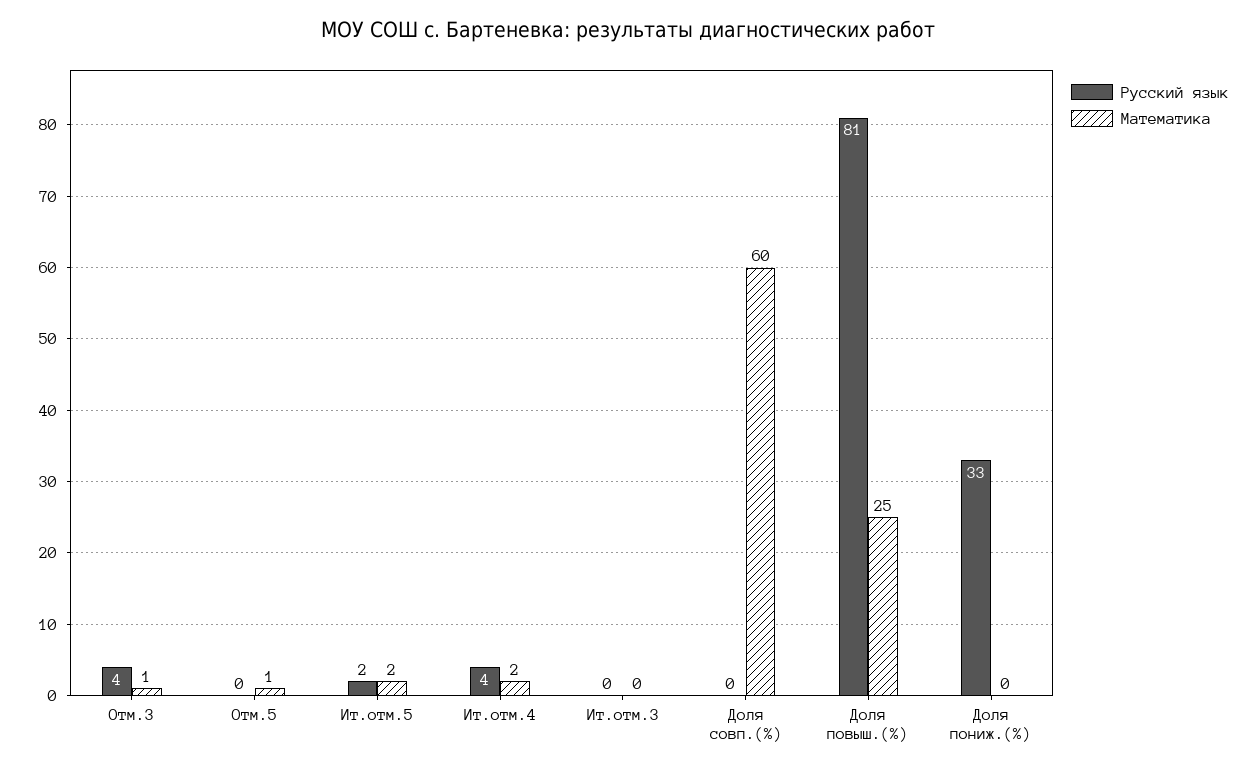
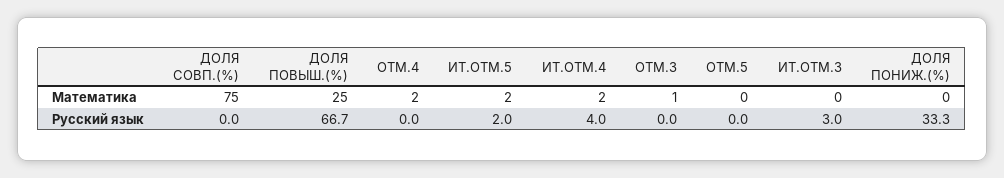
  {
    "Русский язык": {
-     "Отм.3": 4,
+     "Отм.3": 0,
      "Отм.5": 0,
      "Ит.отм.5": 2,
      "Ит.отм.4": 4,
-     "Ит.отм.3": 0,
+     "Ит.отм.3": 3,
      "Доля совп.(%)": 0,
-     "Доля повыш.(%)": 81,
+     "Доля повыш.(%)": 66.7,
-     "Доля пониж.(%)": 33.3
+     "Доля пониж.(%)": 33.3,
+     "ОТМ.4": 0
    },
    "Математика": {
      "Отм.3": 1,
-     "Отм.5": 1,
+     "Отм.5": 0,
      "Ит.отм.5": 2,
      "Ит.отм.4": 2,
      "Ит.отм.3": 0,
-     "Доля совп.(%)": 60,
+     "Доля совп.(%)": 75,
      "Доля повыш.(%)": 25,
-     "Доля пониж.(%)": 0
+     "Доля пониж.(%)": 0,
+     "ОТМ.4": 2
    }
  }

